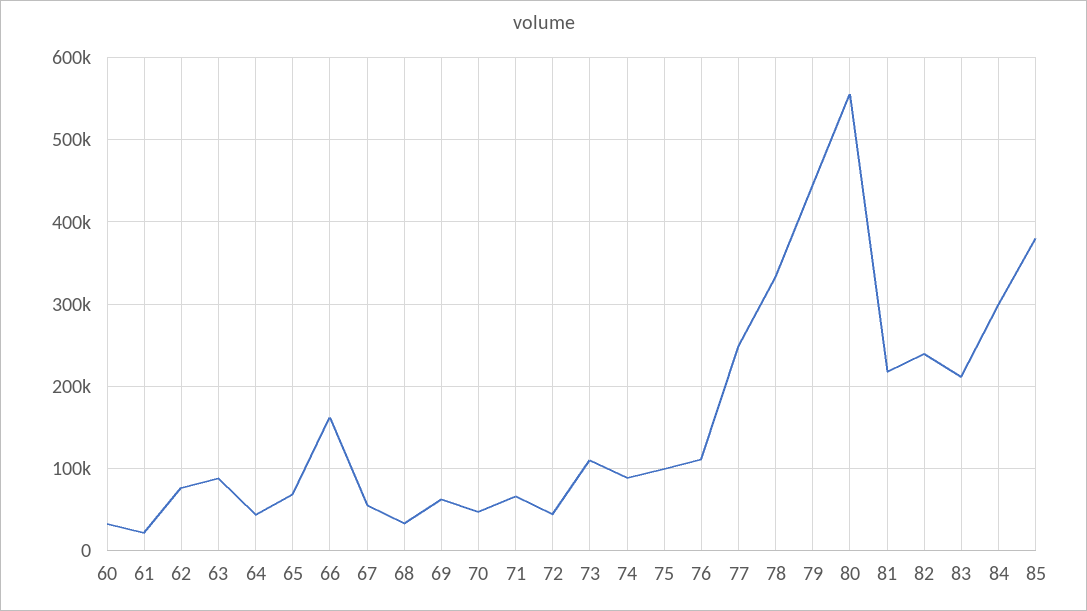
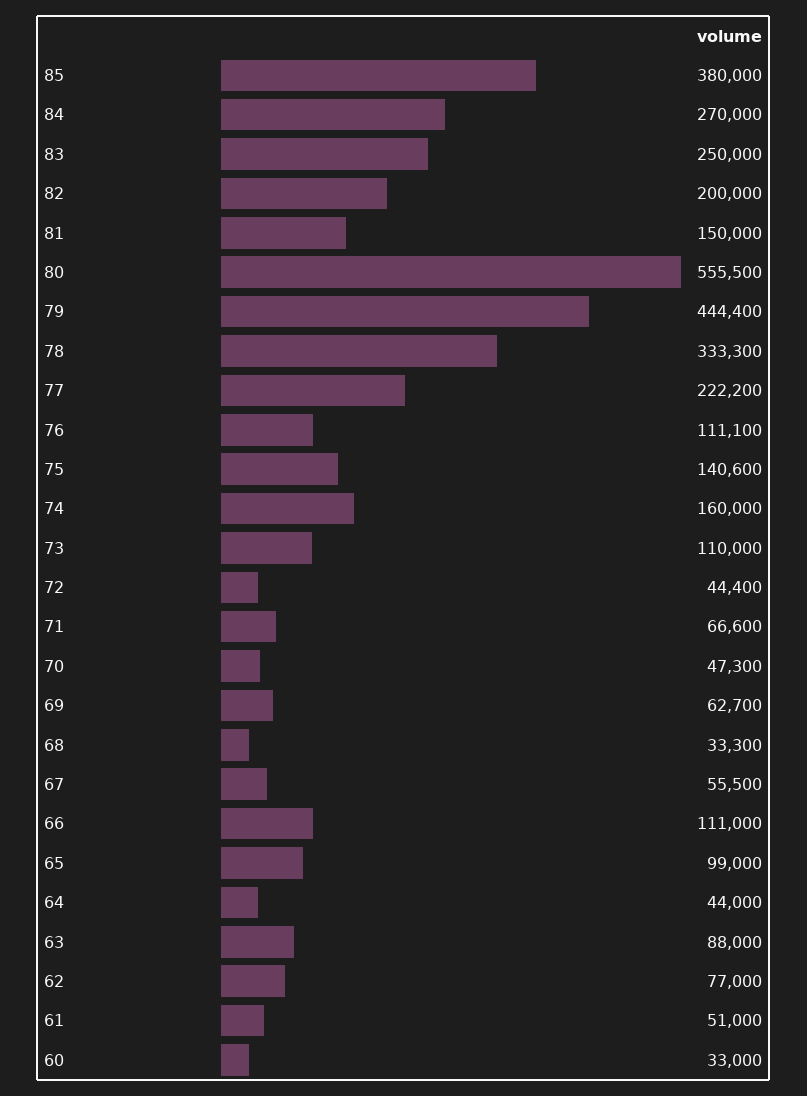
  {
    "60": 33000,
-   "61": 20000,
+   "61": 51000,
    "62": 77000,
    "63": 88000,
    "64": 44000,
-   "65": 70000,
+   "65": 99000,
-   "66": 160000,
+   "66": 111000,
    "67": 55500,
    "68": 33300,
    "69": 62700,
    "70": 47300,
    "71": 66600,
    "72": 44400,
    "73": 110000,
-   "74": 90000,
+   "74": 160000,
-   "75": 100000,
+   "75": 140600,
    "76": 111100,
-   "77": 250000,
+   "77": 222200,
    "78": 333300,
    "79": 444400,
    "80": 555500,
-   "81": 220000,
+   "81": 150000,
-   "82": 240000,
+   "82": 200000,
-   "83": 210000,
+   "83": 250000,
-   "84": 300000,
+   "84": 270000,
    "85": 380000
  }

